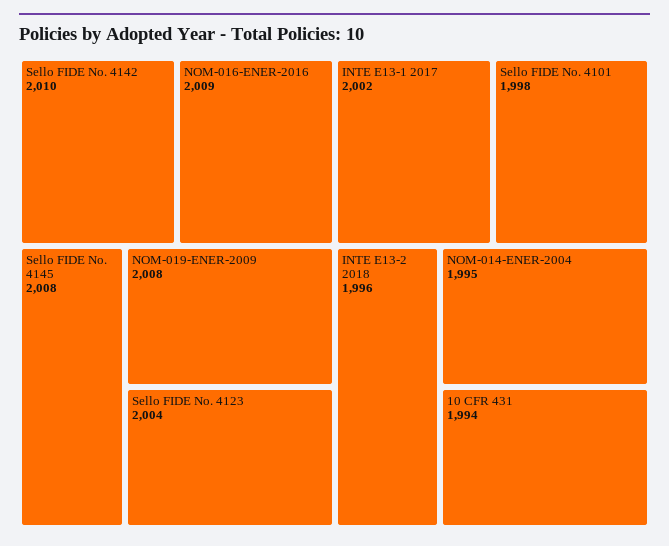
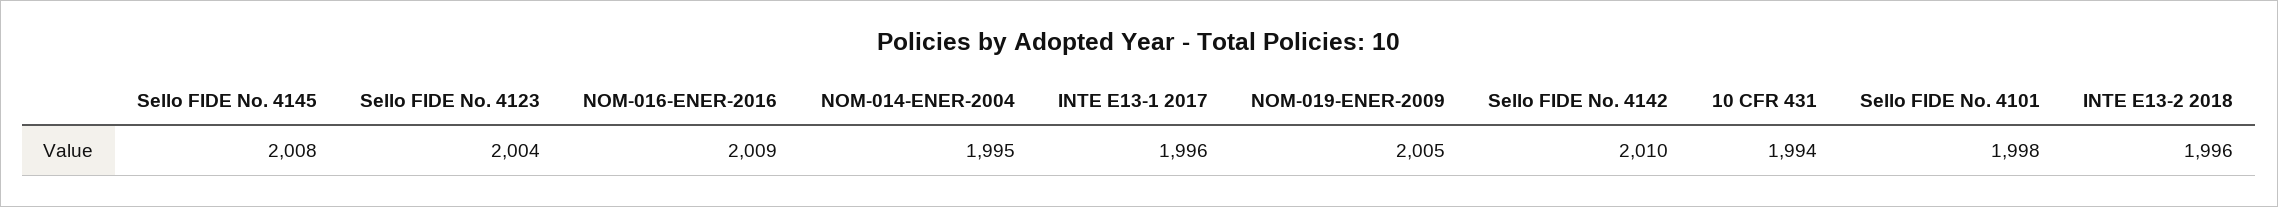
  {
    "Sello FIDE No. 4142": 2010,
    "NOM-016-ENER-2016": 2009,
    "Sello FIDE No. 4145": 2008,
-   "NOM-019-ENER-2009": 2008,
+   "NOM-019-ENER-2009": 2005,
    "Sello FIDE No. 4123": 2004,
-   "INTE E13-1 2017": 2002,
+   "INTE E13-1 2017": 1996,
    "Sello FIDE No. 4101": 1998,
    "INTE E13-2 2018": 1996,
    "NOM-014-ENER-2004": 1995,
    "10 CFR 431": 1994
  }

